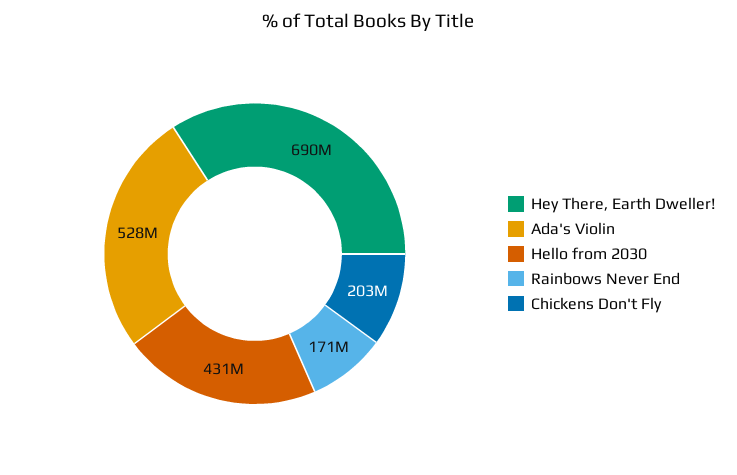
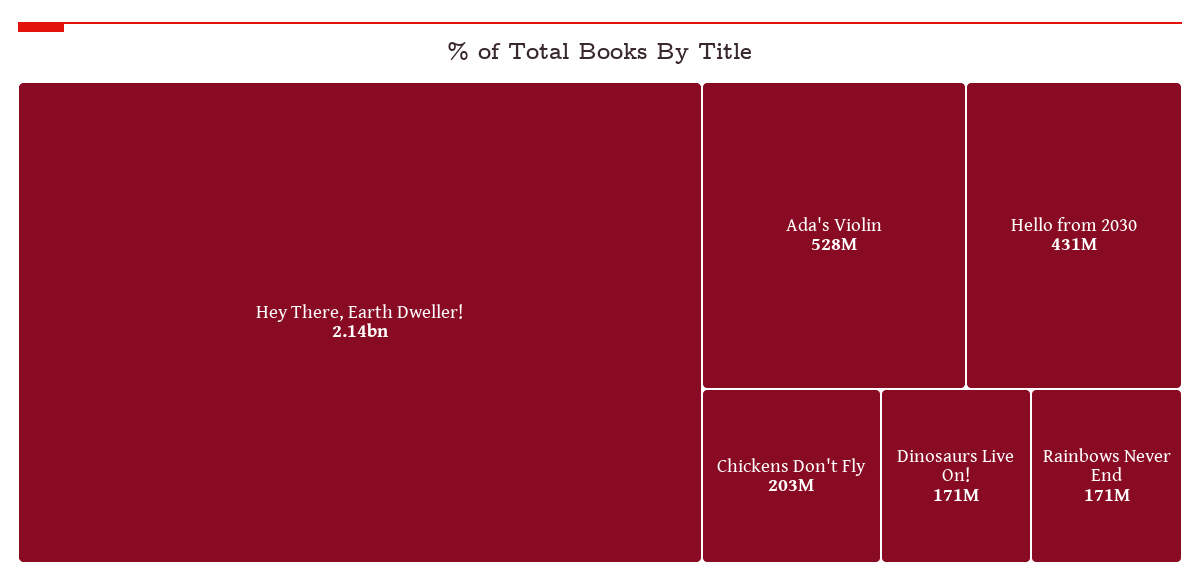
  {
-   "Hey There, Earth Dweller!": 690000000,
+   "Hey There, Earth Dweller!": 2140000000,
    "Ada's Violin": 528000000,
    "Hello from 2030": 431000000,
    "Rainbows Never End": 171000000,
-   "Chickens Don't Fly": 203000000
+   "Chickens Don't Fly": 203000000,
+   "Dinosaurs Live On!": 171000000
  }

